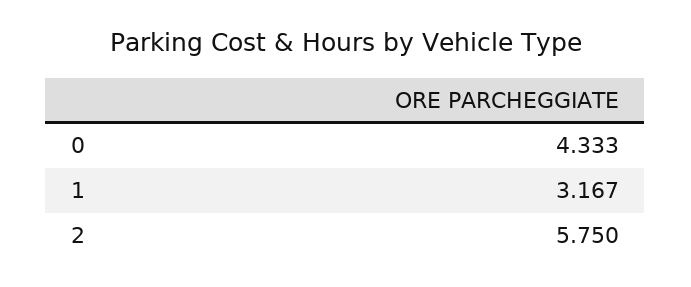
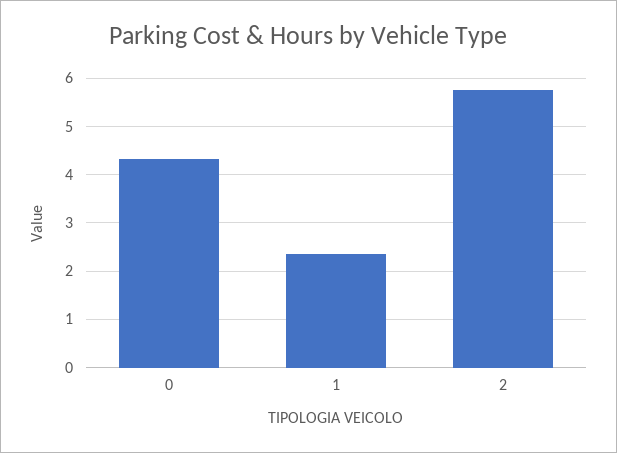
  {
    "0": 4.333,
-   "1": 3.167,
+   "1": 2.4,
    "2": 5.75
  }

